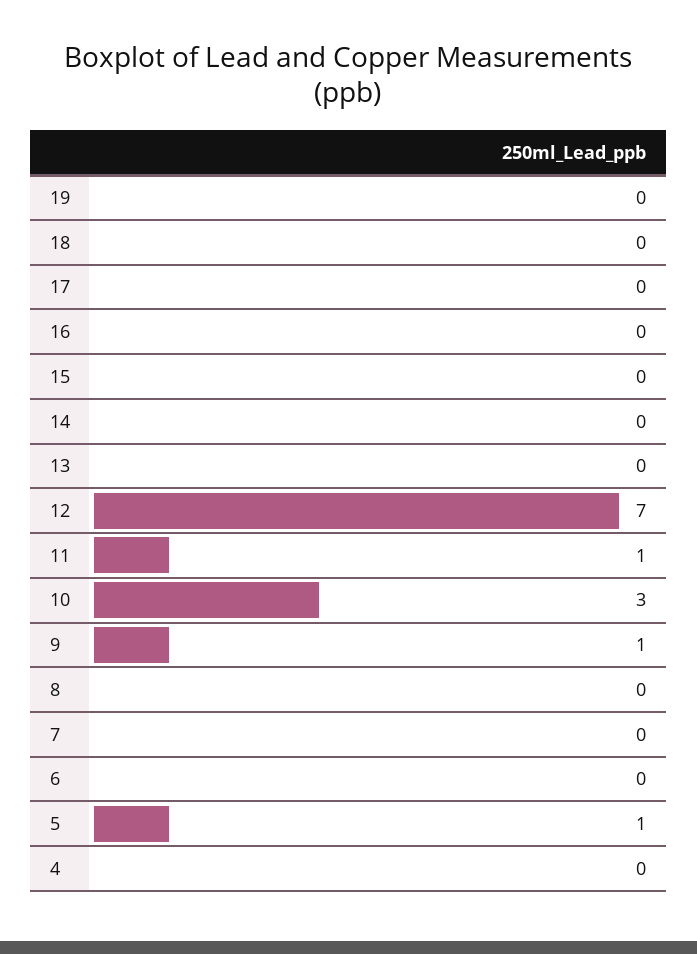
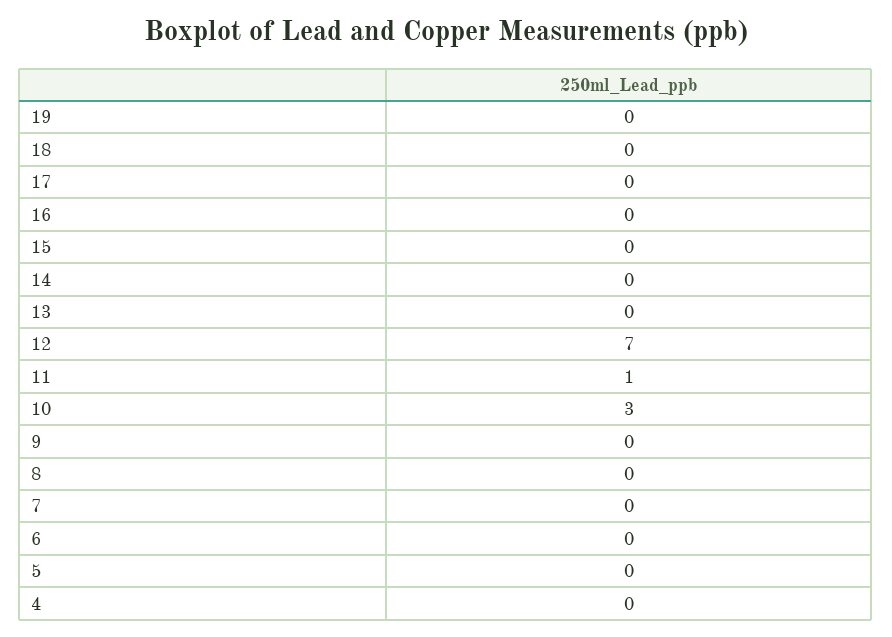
  {
    "19": 0,
    "18": 0,
    "17": 0,
    "16": 0,
    "15": 0,
    "14": 0,
    "13": 0,
    "12": 7,
    "11": 1,
    "10": 3,
-   "9": 1,
+   "9": 0,
    "8": 0,
    "7": 0,
    "6": 0,
-   "5": 1,
+   "5": 0,
    "4": 0
  }

